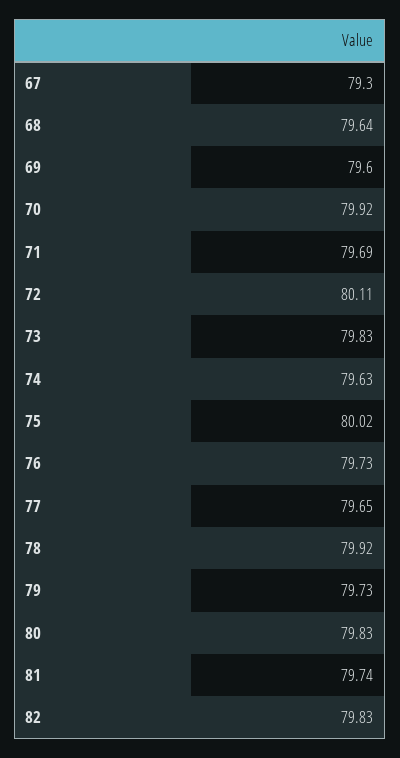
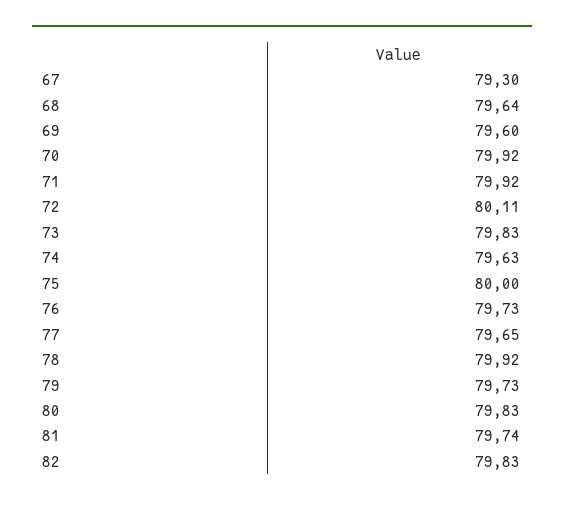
  {
    "67": 79.3,
    "68": 79.64,
    "69": 79.6,
    "70": 79.92,
-   "71": 79.69,
+   "71": 79.92,
    "72": 80.11,
    "73": 79.83,
    "74": 79.63,
-   "75": 80.02,
+   "75": 80,
    "76": 79.73,
    "77": 79.65,
    "78": 79.92,
    "79": 79.73,
    "80": 79.83,
    "81": 79.74,
    "82": 79.83
  }

